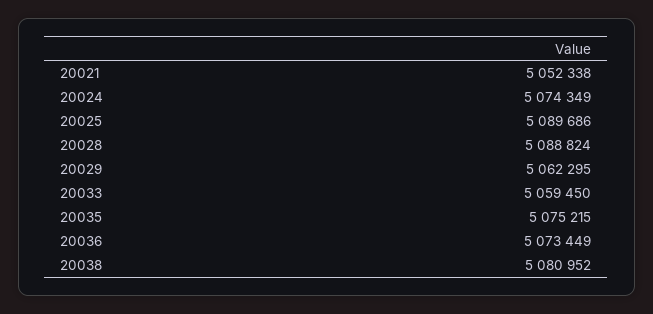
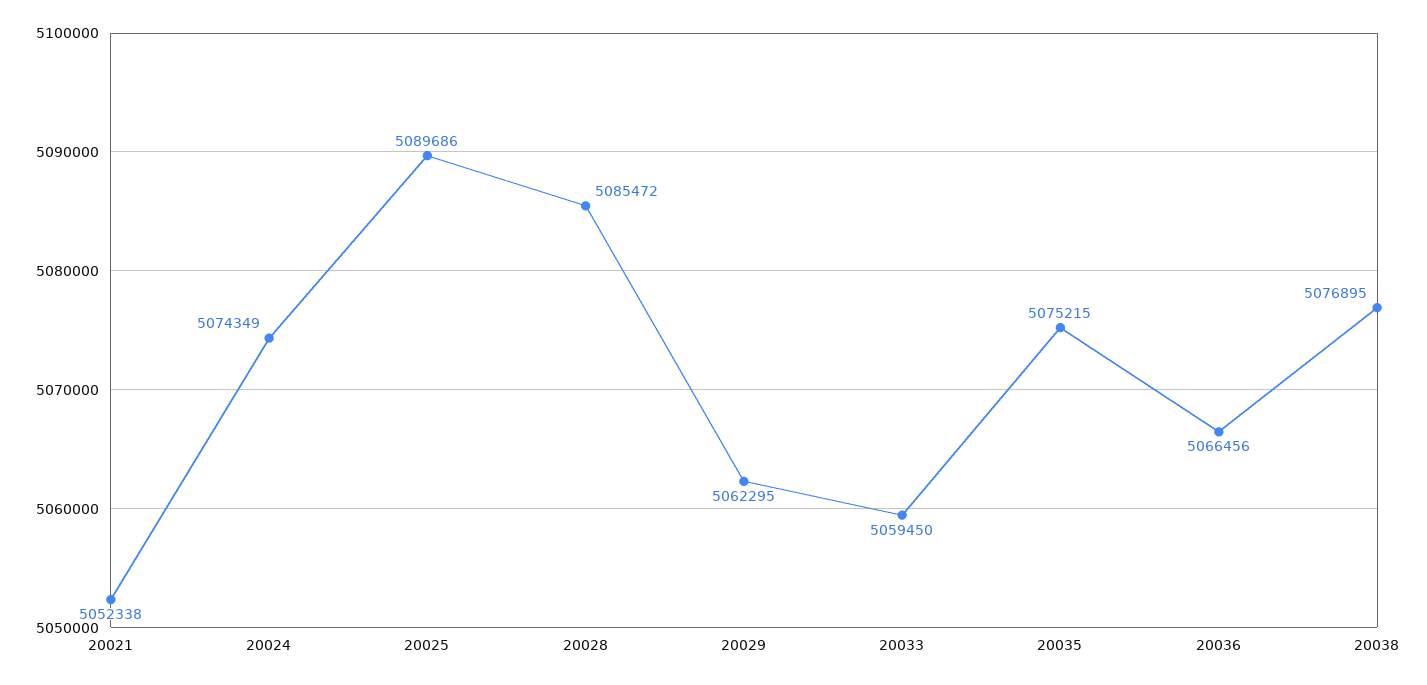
  {
    "20021": 5052338,
    "20024": 5074349,
    "20025": 5089686,
-   "20028": 5088824,
+   "20028": 5085472,
    "20029": 5062295,
    "20033": 5059450,
    "20035": 5075215,
-   "20036": 5073449,
+   "20036": 5066456,
-   "20038": 5080952
+   "20038": 5076895
  }

